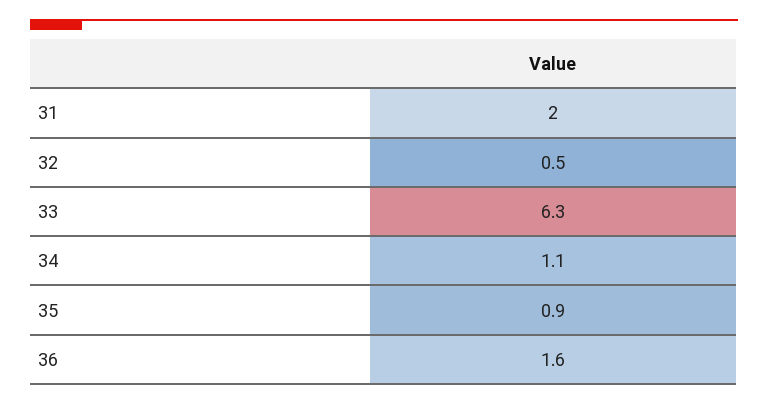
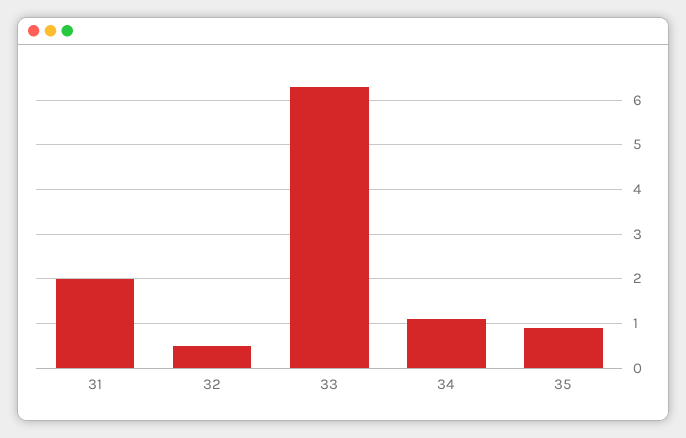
  {
    "31": 2,
    "32": 0.5,
    "33": 6.3,
    "34": 1.1,
-   "35": 0.9,
+   "35": 0.9
-   "36": 1.6
  }

